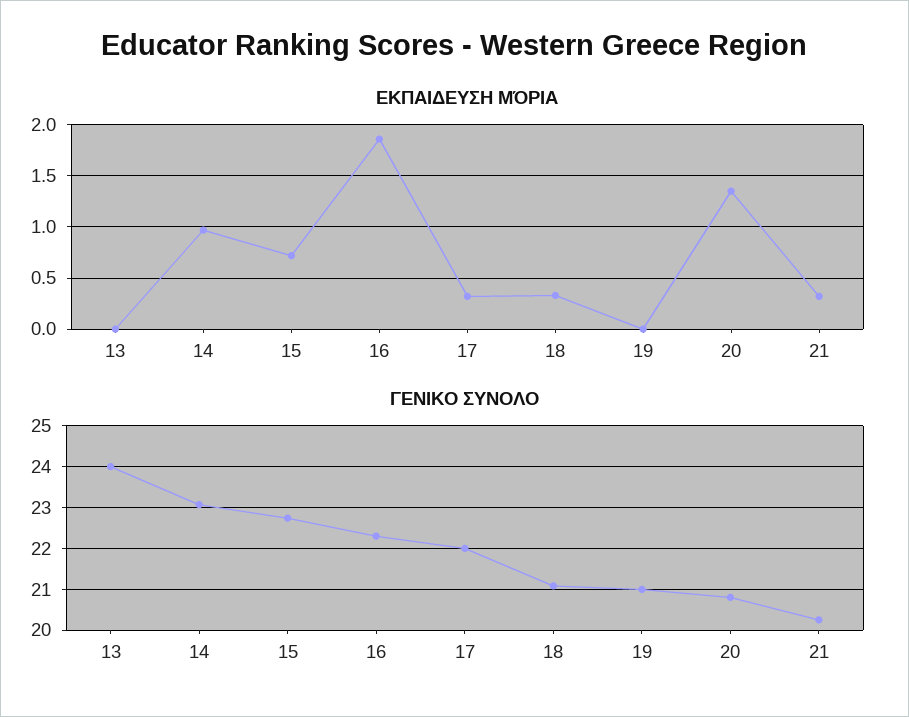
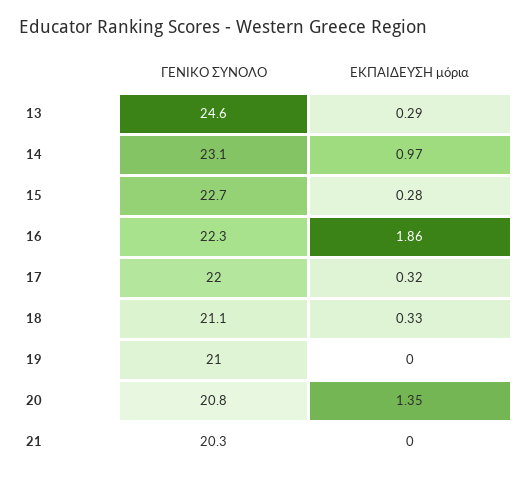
  {
    "ΕΚΠΑΙΔΕΥΣΗ ΜΌΡΙΑ": {
-     "13": 0,
+     "13": 0.29,
      "14": 0.97,
-     "15": 0.7,
+     "15": 0.28,
      "16": 1.86,
      "17": 0.32,
      "18": 0.33,
      "19": 0,
      "20": 1.35,
-     "21": 0.3
+     "21": 0
    },
    "ΓΕΝΙΚΟ ΣΥΝΟΛΟ": {
-     "13": 24,
+     "13": 24.6,
      "14": 23.1,
      "15": 22.7,
      "16": 22.3,
      "17": 22,
      "18": 21.1,
      "19": 21,
      "20": 20.8,
      "21": 20.3
    }
  }

